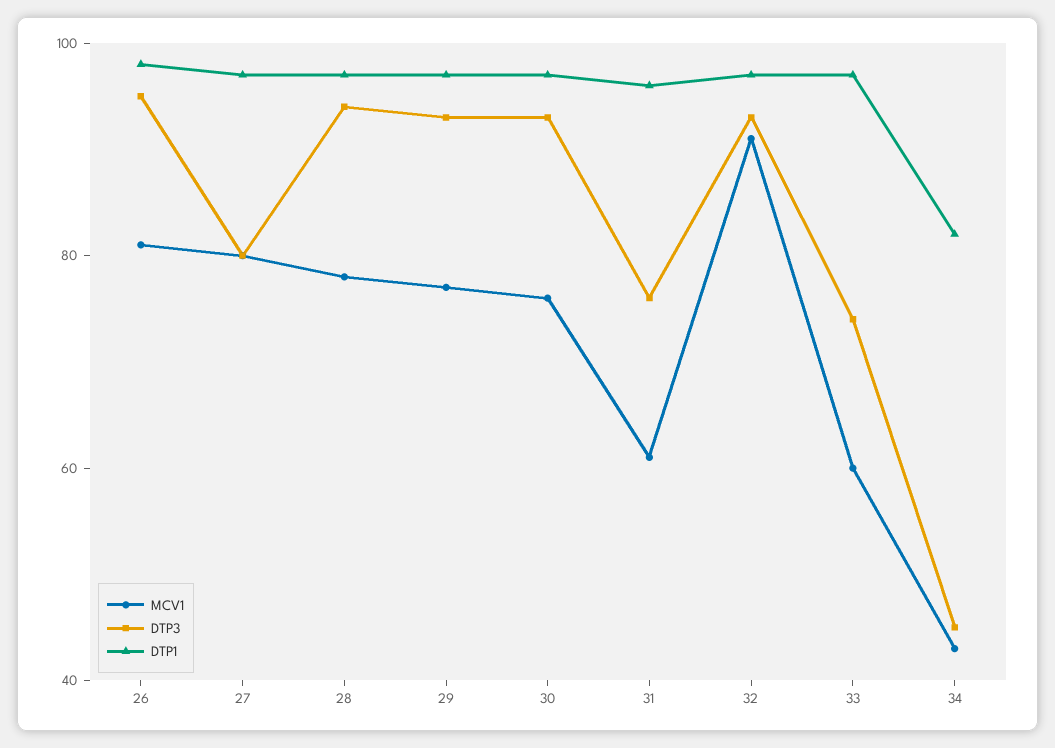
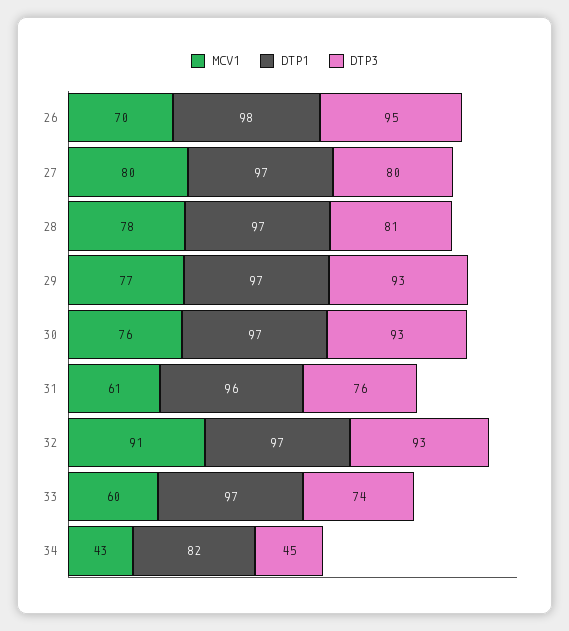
  {
    "MCV1": {
-     "26": 80,
+     "26": 70,
      "27": 80,
      "28": 78,
      "29": 77,
      "30": 76,
      "31": 61,
      "32": 91,
      "33": 60,
      "34": 43
    },
    "DTP3": {
      "26": 95,
      "27": 80,
-     "28": 95,
+     "28": 81,
      "29": 93,
      "30": 93,
      "31": 76,
      "32": 93,
      "33": 74,
      "34": 45
    },
    "DTP1": {
      "26": 98,
      "27": 97,
      "28": 97,
      "29": 97,
      "30": 97,
      "31": 96,
      "32": 97,
      "33": 97,
      "34": 82
    }
  }

